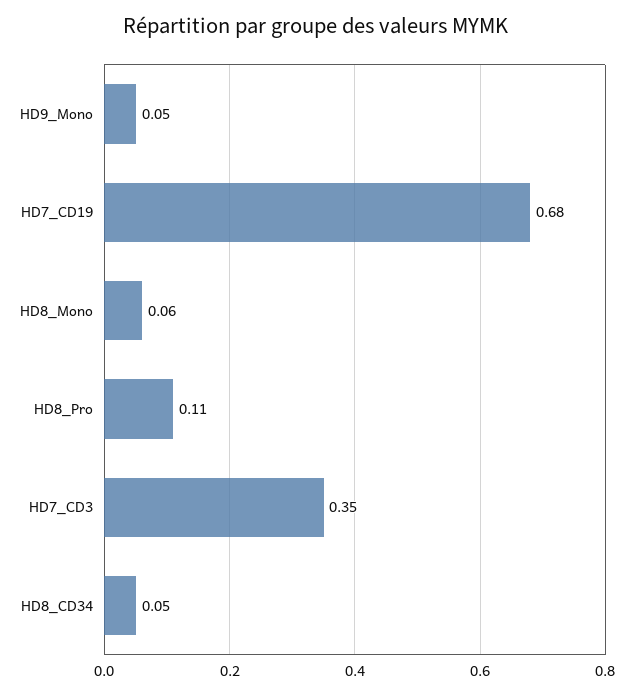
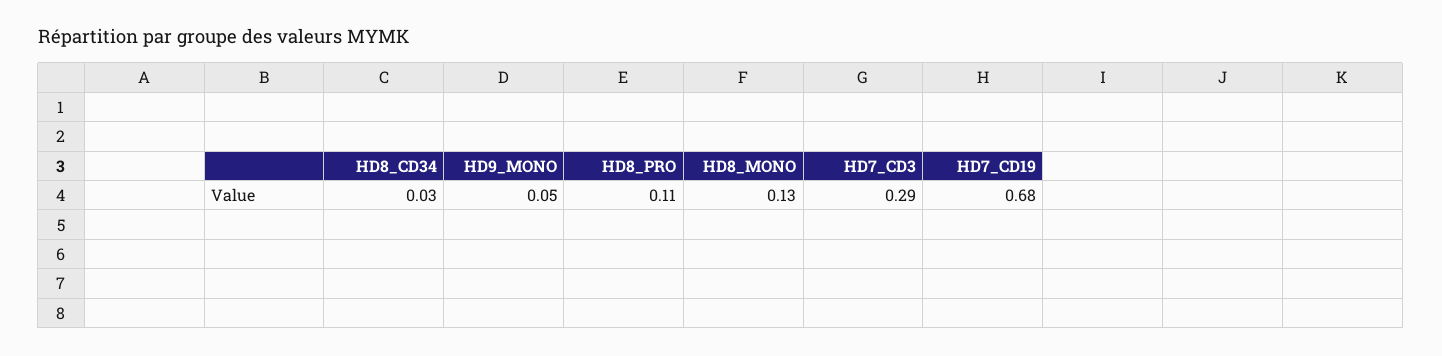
  {
    "HD9_Mono": 0.05,
    "HD7_CD19": 0.68,
-   "HD8_Mono": 0.06,
+   "HD8_Mono": 0.13,
    "HD8_Pro": 0.11,
-   "HD7_CD3": 0.35,
+   "HD7_CD3": 0.29,
-   "HD8_CD34": 0.05
+   "HD8_CD34": 0.03
  }

